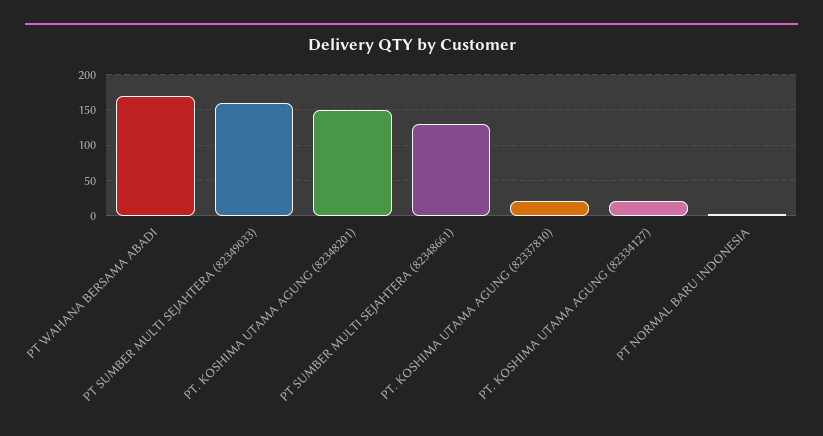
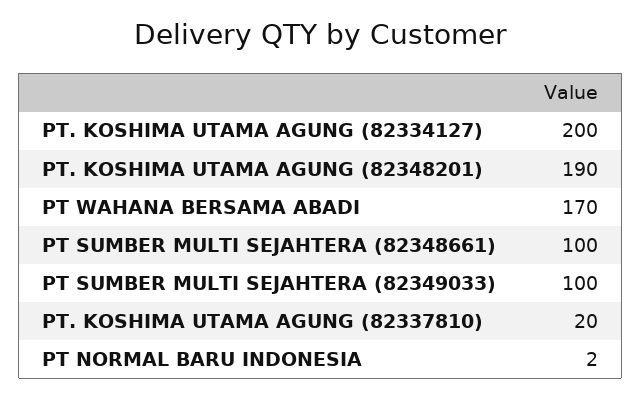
  {
    "PT WAHANA BERSAMA ABADI": 170,
-   "PT SUMBER MULTI SEJAHTERA (82349033)": 160,
+   "PT SUMBER MULTI SEJAHTERA (82349033)": 100,
-   "PT. KOSHIMA UTAMA AGUNG (82348201)": 150,
+   "PT. KOSHIMA UTAMA AGUNG (82348201)": 190,
-   "PT SUMBER MULTI SEJAHTERA (82348661)": 130,
+   "PT SUMBER MULTI SEJAHTERA (82348661)": 100,
    "PT. KOSHIMA UTAMA AGUNG (82337810)": 20,
-   "PT. KOSHIMA UTAMA AGUNG (82334127)": 20,
+   "PT. KOSHIMA UTAMA AGUNG (82334127)": 200,
    "PT NORMAL BARU INDONESIA": 2
  }

